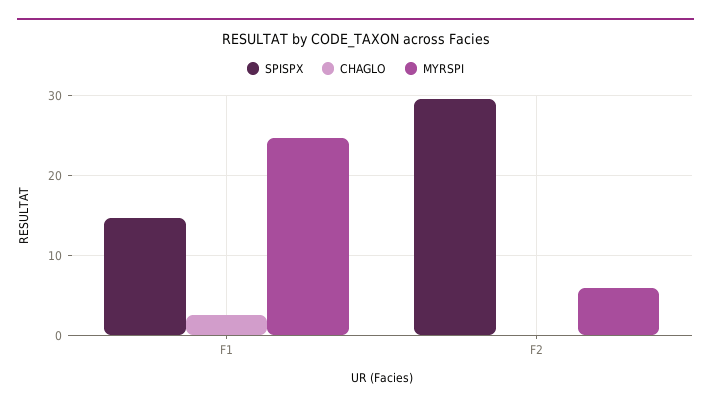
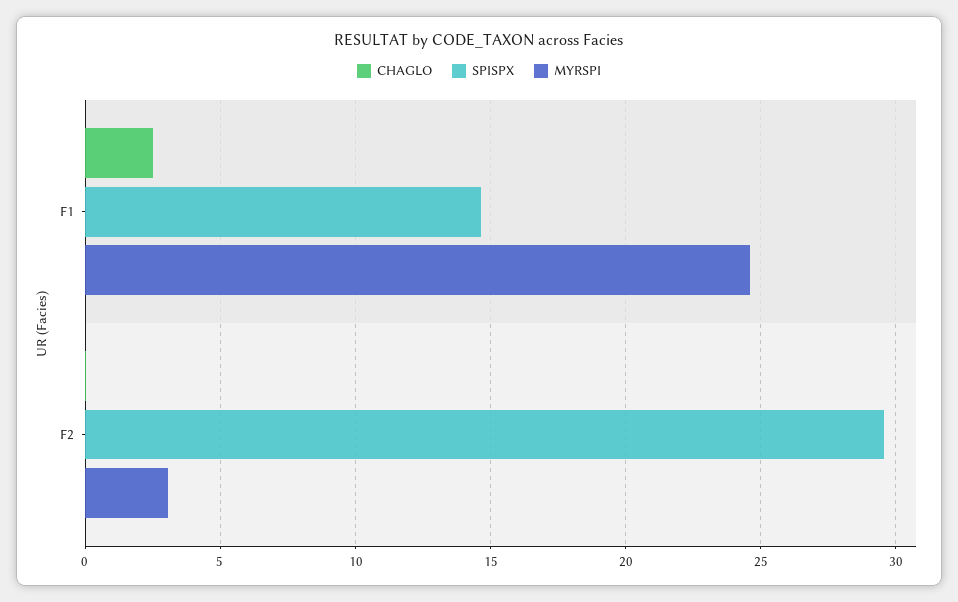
  {
    "SPISPX": {
      "F1": 14.5,
      "F2": 29.5
    },
    "CHAGLO": {
      "F1": 2.5,
      "F2": 0
    },
    "MYRSPI": {
      "F1": 24.5,
-     "F2": 6
+     "F2": 3
    }
  }

